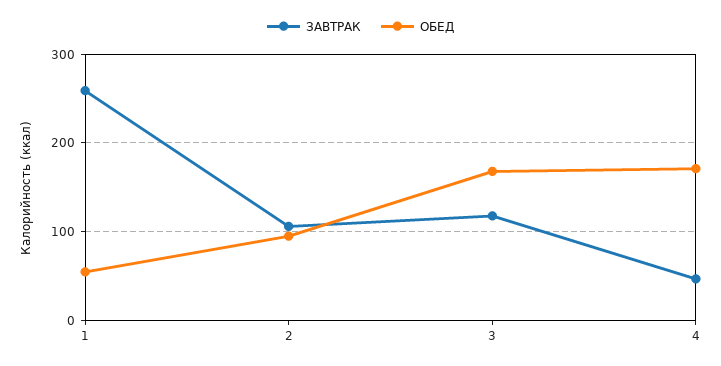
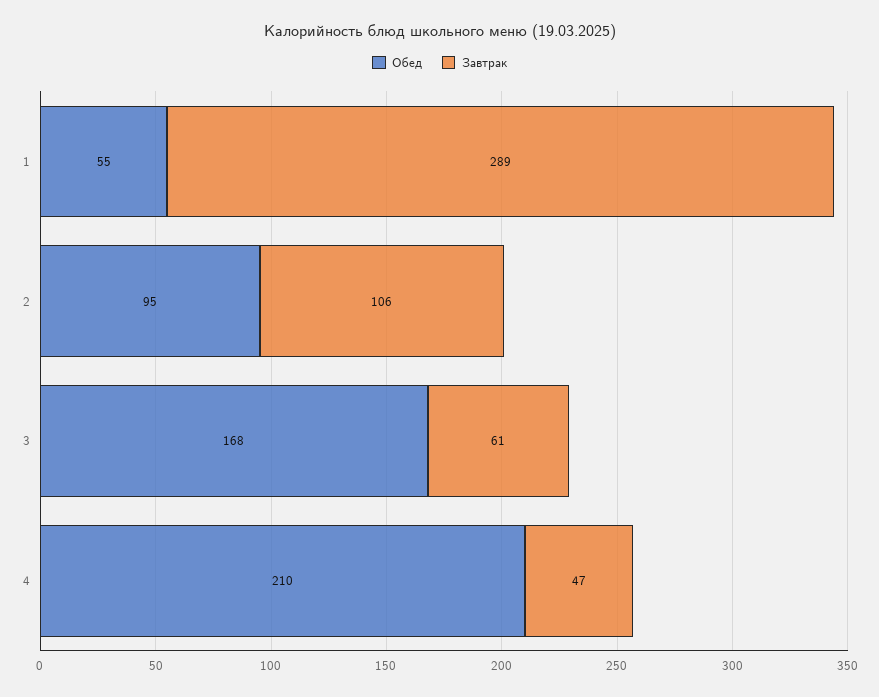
  {
    "ЗАВТРАК": {
-     "1": 260,
+     "1": 289,
      "2": 106,
-     "3": 120,
+     "3": 61,
      "4": 47
    },
    "ОБЕД": {
      "1": 55,
      "2": 95,
      "3": 168,
-     "4": 170
+     "4": 210
    }
  }

